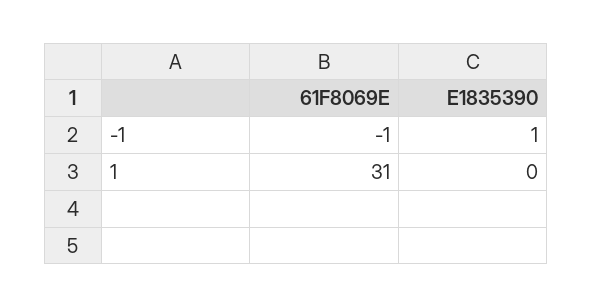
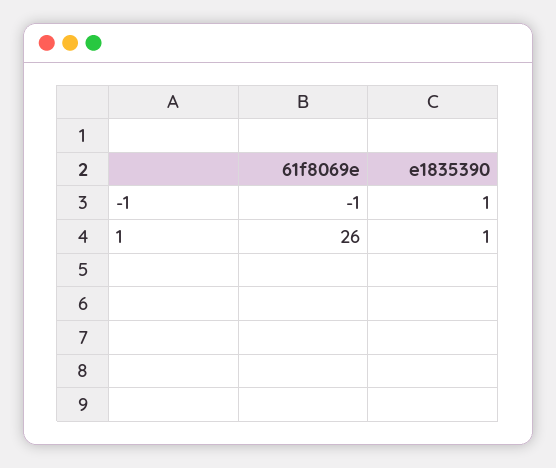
  {
    "61F8069E": {
      "-1": -1,
-     "1": 31
+     "1": 26
    },
    "E1835390": {
      "-1": 1,
-     "1": 0
+     "1": 1
    }
  }

